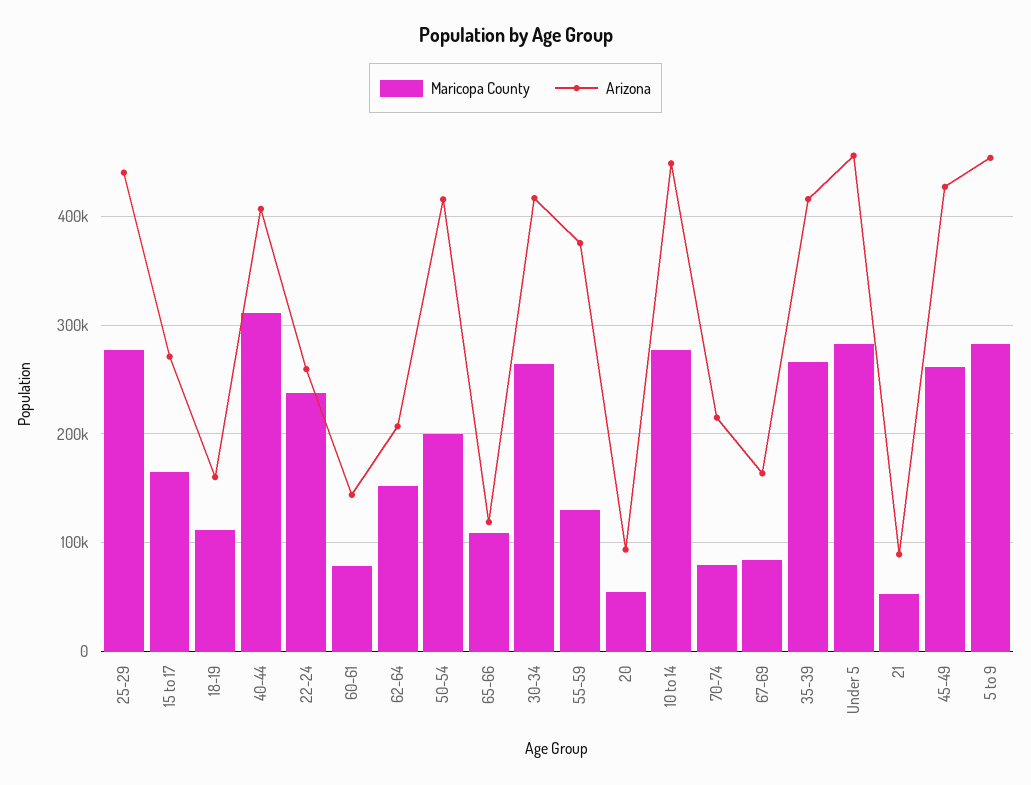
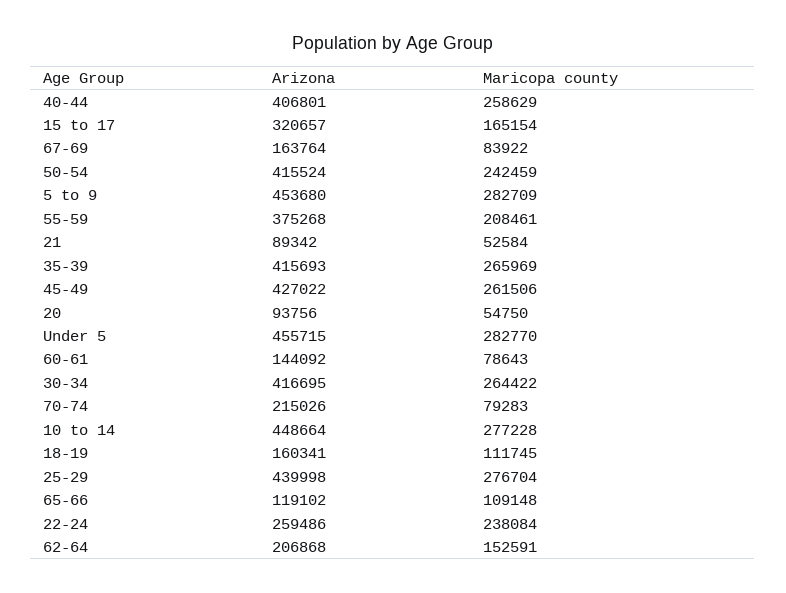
  {
    "Maricopa County": {
      "25-29": 276704,
      "15 to 17": 165154,
      "18-19": 111745,
-     "40-44": 310000,
+     "40-44": 258629,
      "22-24": 238084,
      "60-61": 78643,
      "62-64": 152591,
-     "50-54": 200000,
+     "50-54": 242459,
      "65-66": 109148,
      "30-34": 264422,
-     "55-59": 130000,
+     "55-59": 208461,
      "20": 54750,
      "10 to 14": 277228,
      "70-74": 79283,
      "67-69": 83922,
      "35-39": 265969,
      "Under 5": 282770,
      "21": 52584,
      "45-49": 261506,
      "5 to 9": 282709
    },
    "Arizona": {
      "25-29": 439998,
-     "15 to 17": 270000,
+     "15 to 17": 320657,
      "18-19": 160341,
      "40-44": 406801,
      "22-24": 259486,
      "60-61": 144092,
      "62-64": 206868,
      "50-54": 415524,
      "65-66": 119102,
      "30-34": 416695,
      "55-59": 375268,
      "20": 93756,
      "10 to 14": 448664,
      "70-74": 215026,
      "67-69": 163764,
      "35-39": 415693,
      "Under 5": 455715,
      "21": 89342,
      "45-49": 427022,
      "5 to 9": 453680
    }
  }

